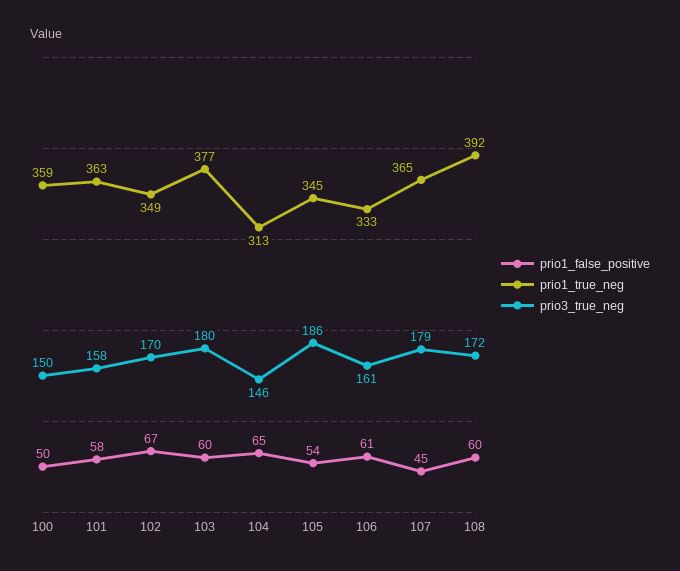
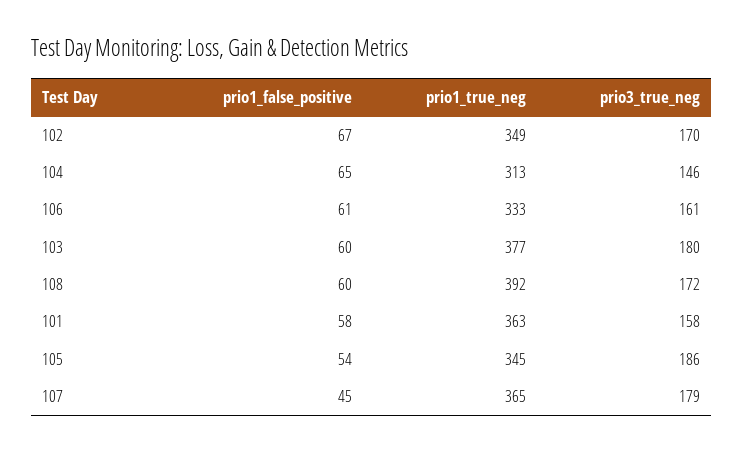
  {
    "prio1_false_positive": {
-     "100": 50,
      "101": 58,
      "102": 67,
      "103": 60,
      "104": 65,
      "105": 54,
      "106": 61,
      "107": 45,
      "108": 60
    },
    "prio1_true_neg": {
-     "100": 359,
      "101": 363,
      "102": 349,
      "103": 377,
      "104": 313,
      "105": 345,
      "106": 333,
      "107": 365,
      "108": 392
    },
    "prio3_true_neg": {
-     "100": 150,
      "101": 158,
      "102": 170,
      "103": 180,
      "104": 146,
      "105": 186,
      "106": 161,
      "107": 179,
      "108": 172
    }
  }

